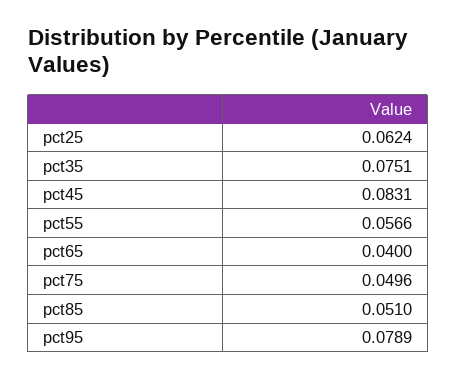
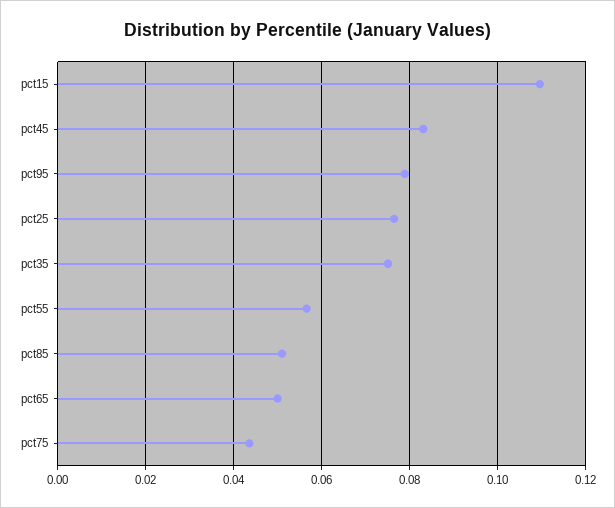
  {
-   "pct25": 0.0624,
+   "pct25": 0.076,
    "pct35": 0.0751,
    "pct45": 0.0831,
    "pct55": 0.0566,
-   "pct65": 0.04,
+   "pct65": 0.05,
-   "pct75": 0.0496,
+   "pct75": 0.044,
    "pct85": 0.051,
-   "pct95": 0.0789
+   "pct95": 0.0789,
+   "pct15": 0.11
  }

